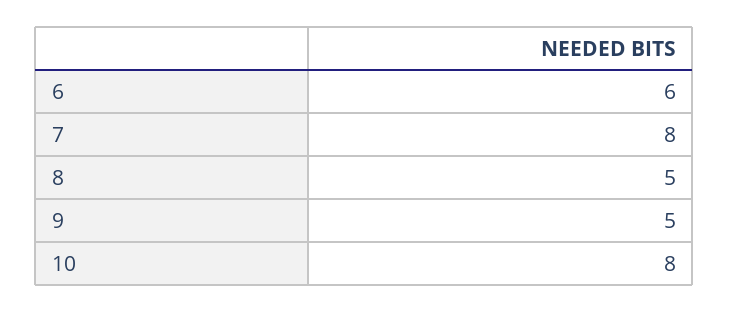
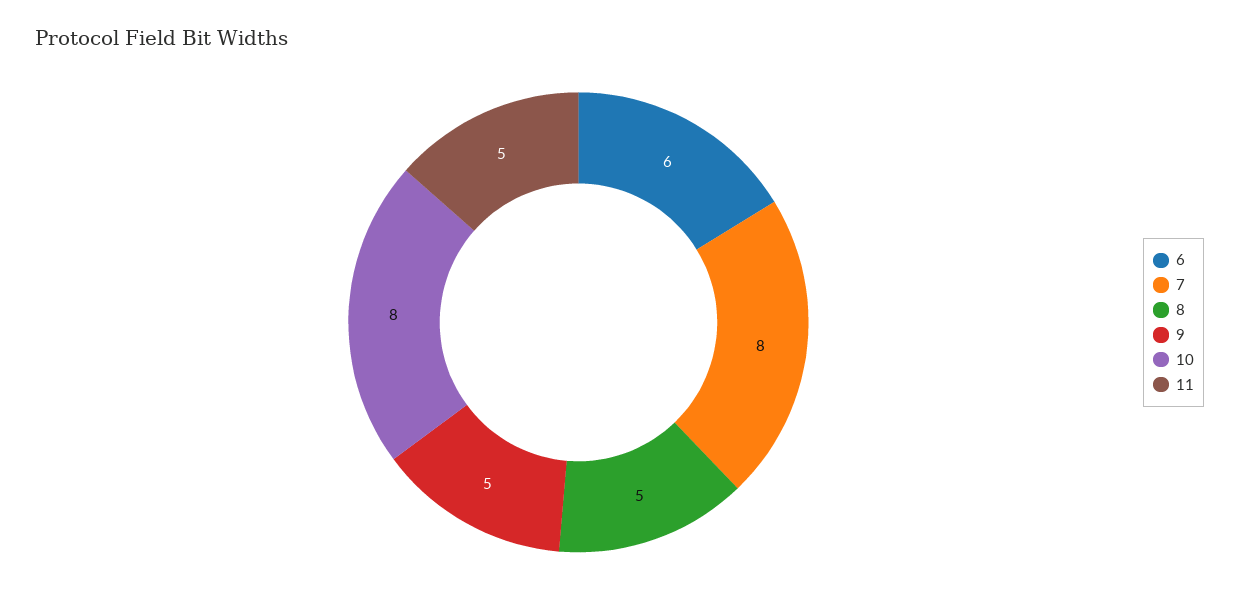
  {
    "6": 6,
    "7": 8,
    "8": 5,
    "9": 5,
-   "10": 8
+   "10": 8,
+   "11": 5
  }

